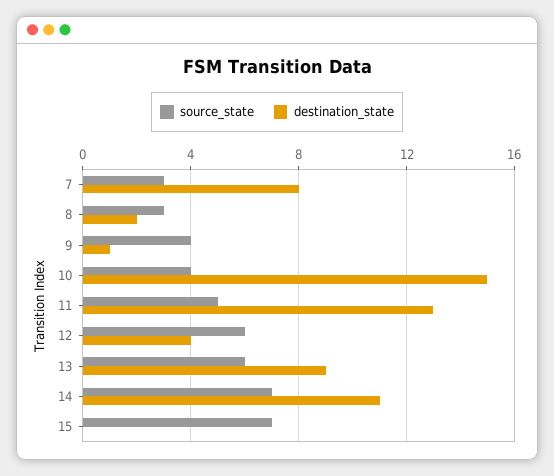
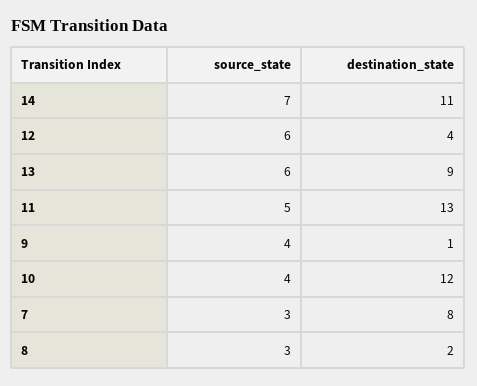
  {
    "source_state": {
      "7": 3,
      "8": 3,
      "9": 4,
      "10": 4,
      "11": 5,
      "12": 6,
      "13": 6,
-     "14": 7,
+     "14": 7
-     "15": 7
    },
    "destination_state": {
      "7": 8,
      "8": 2,
      "9": 1,
-     "10": 15,
+     "10": 12,
      "11": 13,
      "12": 4,
      "13": 9,
-     "14": 11,
+     "14": 11
-     "15": 0
    }
  }

